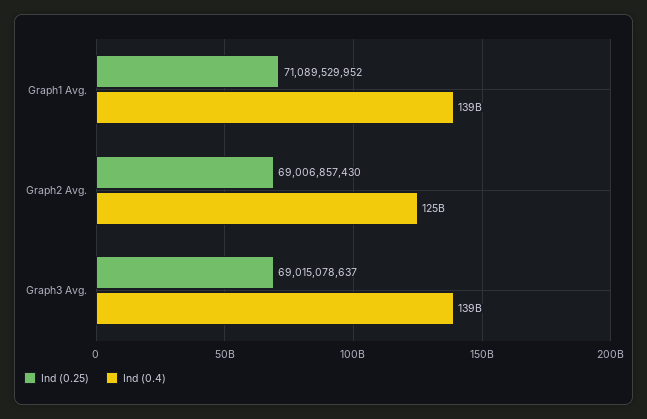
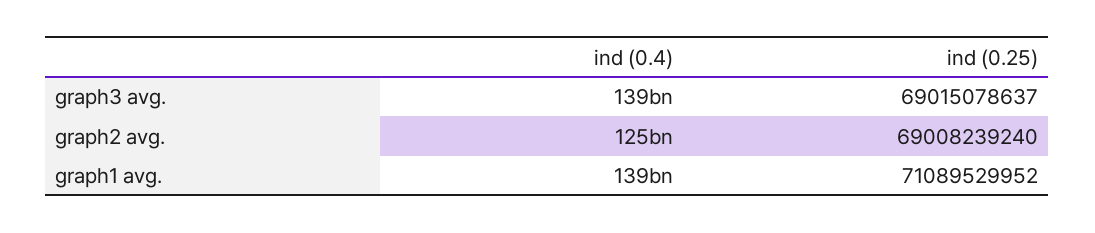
  {
    "Ind (0.25)": {
      "Graph1 Avg.": 71089529952,
-     "Graph2 Avg.": 69006857430,
+     "Graph2 Avg.": 69008239240,
      "Graph3 Avg.": 69015078637
    },
    "Ind (0.4)": {
      "Graph1 Avg.": 139000000000,
      "Graph2 Avg.": 125000000000,
      "Graph3 Avg.": 139000000000
    }
  }

